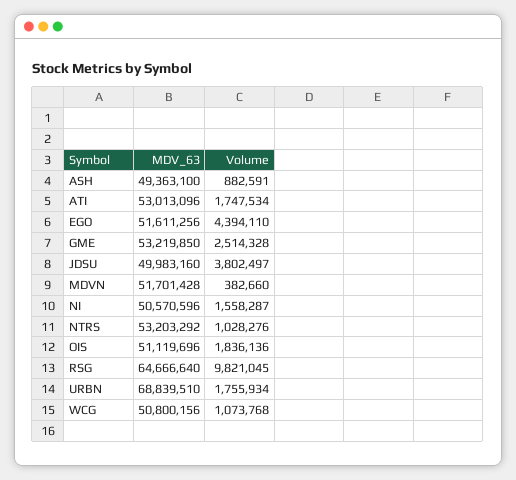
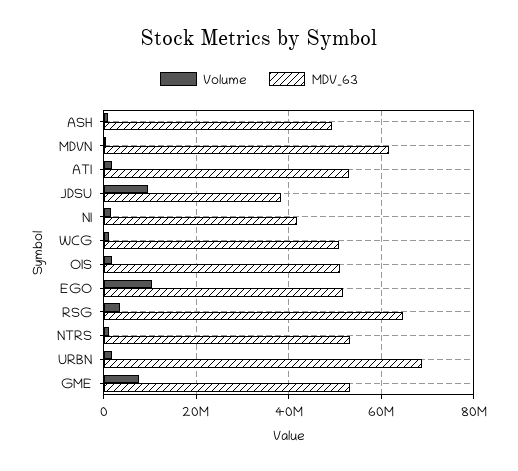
  {
    "MDV_63": {
      "ASH": 49363100,
      "ATI": 53013096,
      "EGO": 51611256,
      "GME": 53219850,
-     "JDSU": 49983160,
+     "JDSU": 38000000,
-     "MDVN": 51701428,
+     "MDVN": 62000000,
-     "NI": 50570596,
+     "NI": 42000000,
      "NTRS": 53203292,
      "OIS": 51119696,
      "RSG": 64666640,
      "URBN": 68839510,
      "WCG": 50800156
    },
    "Volume": {
      "ASH": 882591,
      "ATI": 1747534,
-     "EGO": 4394110,
+     "EGO": 10000000,
-     "GME": 2514328,
+     "GME": 8000000,
-     "JDSU": 3802497,
+     "JDSU": 10000000,
      "MDVN": 382660,
      "NI": 1558287,
      "NTRS": 1028276,
      "OIS": 1836136,
-     "RSG": 9821045,
+     "RSG": 4000000,
      "URBN": 1755934,
      "WCG": 1073768
    }
  }

